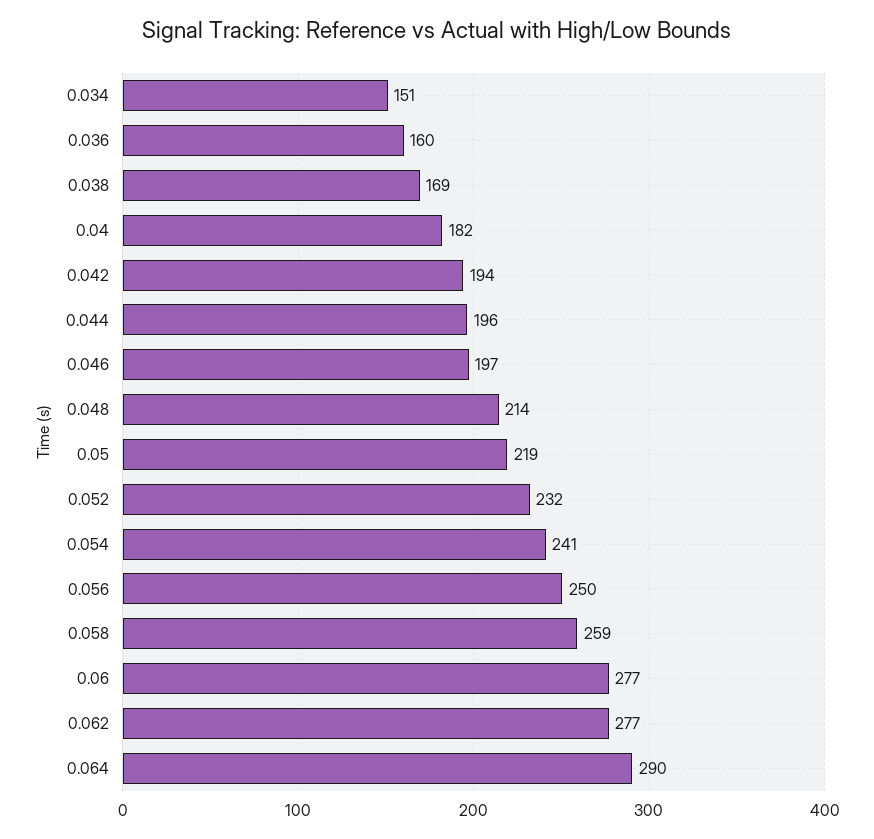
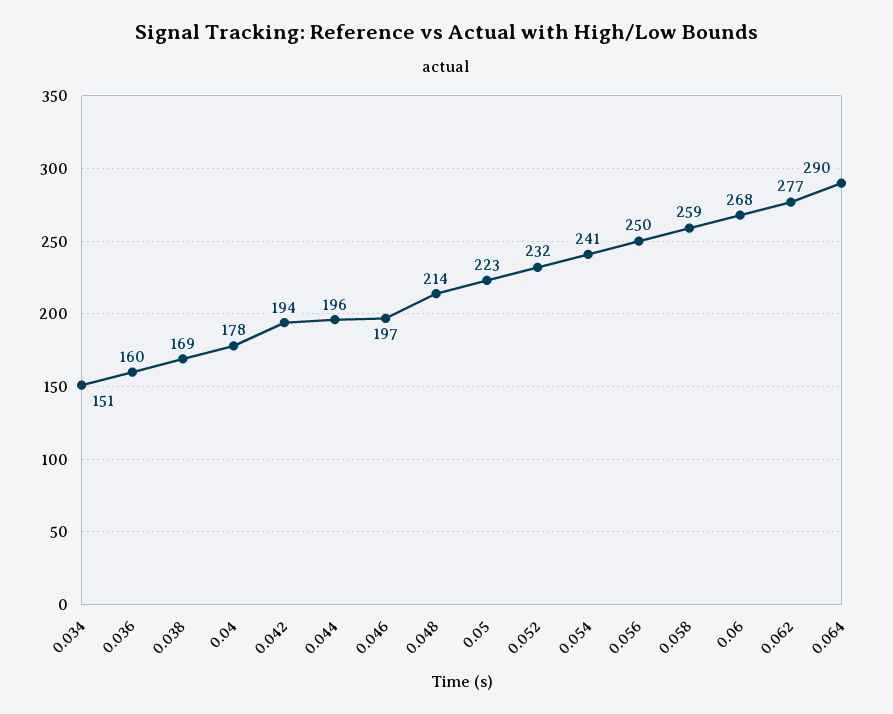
  {
    "0.034": 151,
    "0.036": 160,
    "0.038": 169,
-   "0.04": 182,
+   "0.04": 178,
    "0.042": 194,
    "0.044": 196,
    "0.046": 197,
    "0.048": 214,
-   "0.05": 219,
+   "0.05": 223,
    "0.052": 232,
    "0.054": 241,
    "0.056": 250,
    "0.058": 259,
-   "0.06": 277,
+   "0.06": 268,
    "0.062": 277,
    "0.064": 290
  }

